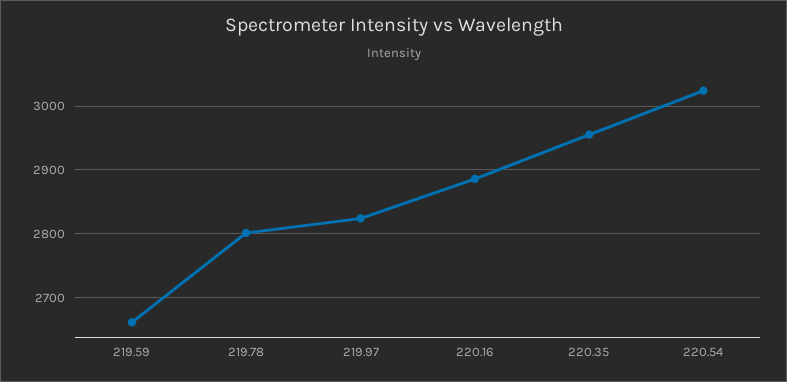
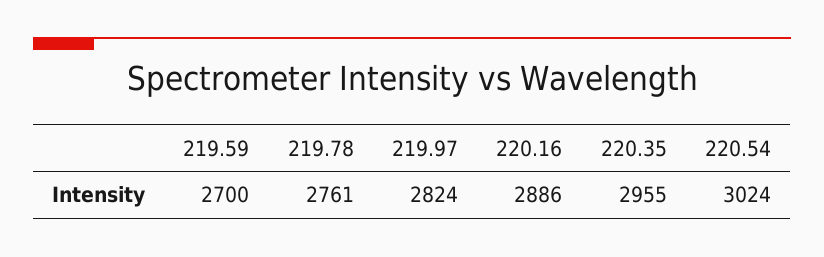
  {
-   "219.59": 2660,
+   "219.59": 2700,
-   "219.78": 2800,
+   "219.78": 2761,
    "219.97": 2824,
    "220.16": 2886,
    "220.35": 2955,
    "220.54": 3024
  }

